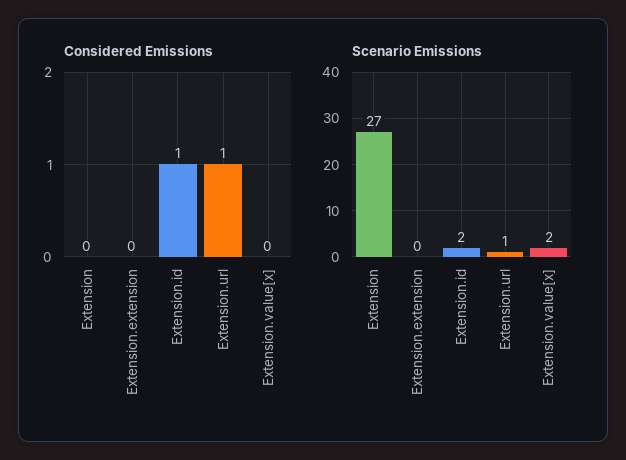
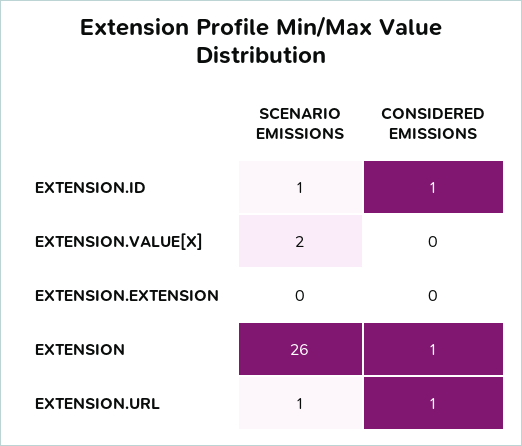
  {
    "Considered Emissions": {
-     "Extension": 0,
+     "Extension": 1,
      "Extension.extension": 0,
      "Extension.id": 1,
      "Extension.url": 1,
      "Extension.value[x]": 0
    },
    "Scenario Emissions": {
-     "Extension": 27,
+     "Extension": 26,
      "Extension.extension": 0,
-     "Extension.id": 2,
+     "Extension.id": 1,
      "Extension.url": 1,
      "Extension.value[x]": 2
    }
  }

